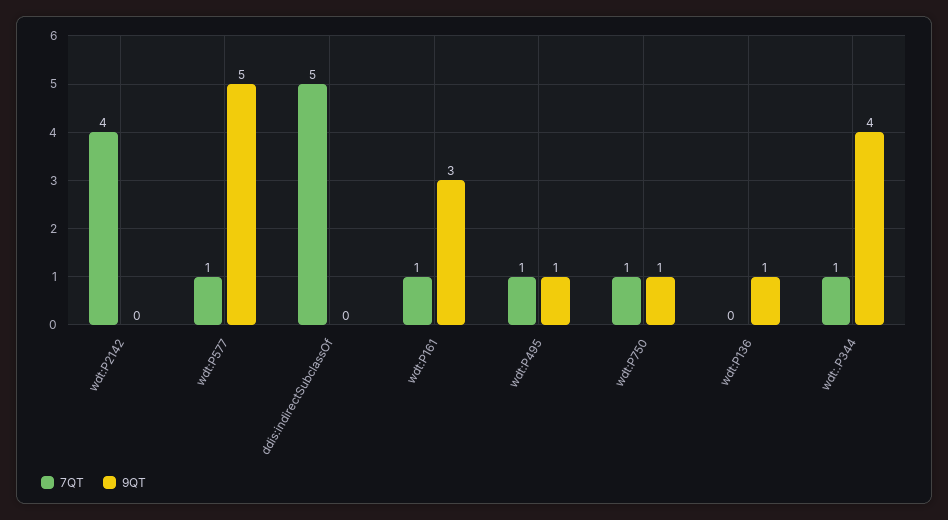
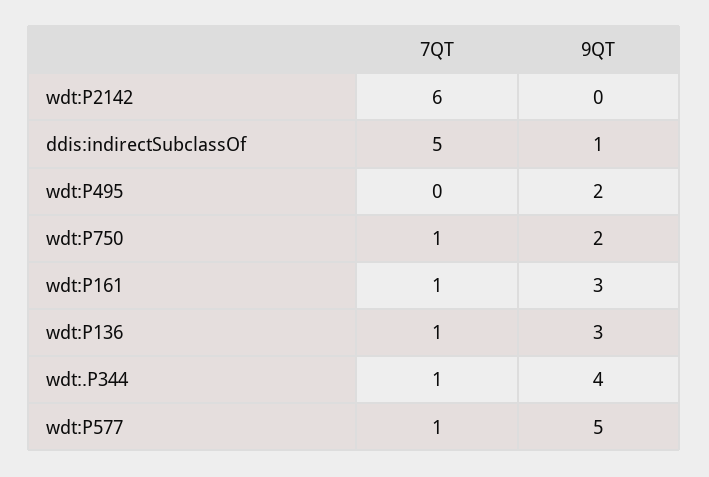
  {
    "7QT": {
-     "wdt:P2142": 4,
+     "wdt:P2142": 6,
      "wdt:P577": 1,
      "ddis:indirectSubclassOf": 5,
      "wdt:P161": 1,
-     "wdt:P495": 1,
+     "wdt:P495": 0,
      "wdt:P750": 1,
-     "wdt:P136": 0,
+     "wdt:P136": 1,
      "wdt:.P344": 1
    },
    "9QT": {
      "wdt:P2142": 0,
      "wdt:P577": 5,
-     "ddis:indirectSubclassOf": 0,
+     "ddis:indirectSubclassOf": 1,
      "wdt:P161": 3,
-     "wdt:P495": 1,
+     "wdt:P495": 2,
-     "wdt:P750": 1,
+     "wdt:P750": 2,
-     "wdt:P136": 1,
+     "wdt:P136": 3,
      "wdt:.P344": 4
    }
  }

